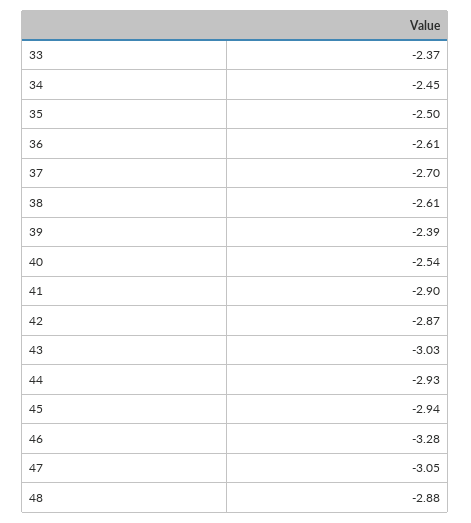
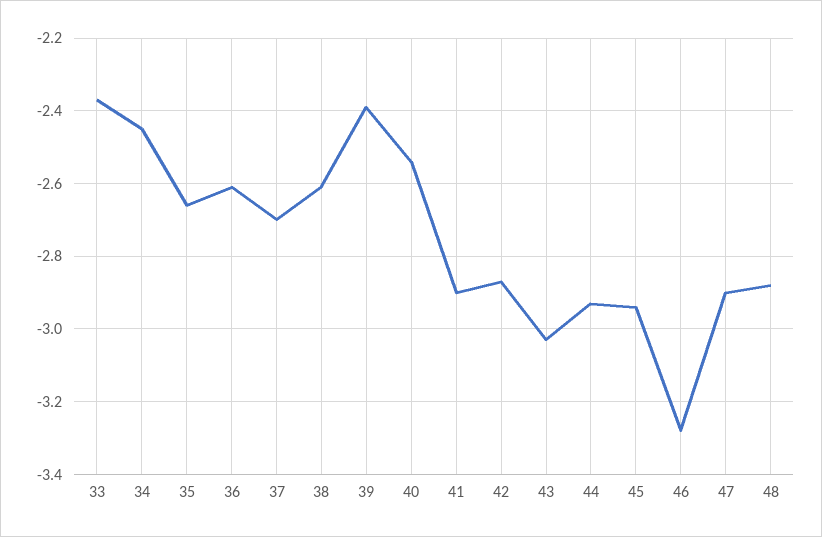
  {
    "33": -2.37,
    "34": -2.45,
-   "35": -2.5,
+   "35": -2.65,
    "36": -2.61,
    "37": -2.7,
    "38": -2.61,
    "39": -2.39,
    "40": -2.54,
    "41": -2.9,
    "42": -2.87,
    "43": -3.03,
    "44": -2.93,
    "45": -2.94,
    "46": -3.28,
-   "47": -3.05,
+   "47": -2.9,
    "48": -2.88
  }

